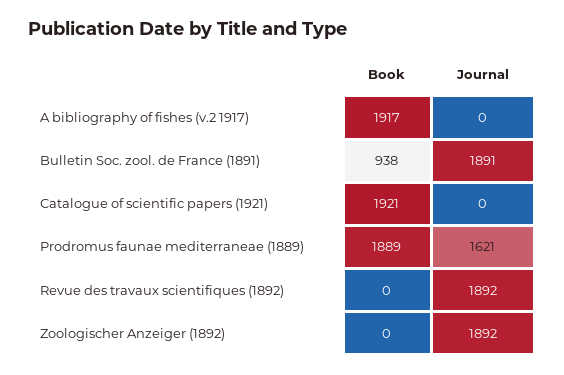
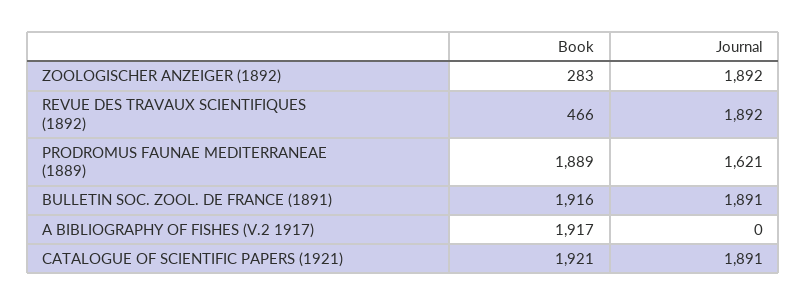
  {
    "Book": {
      "A bibliography of fishes (v.2 1917)": 1917,
-     "Bulletin Soc. zool. de France (1891)": 938,
+     "Bulletin Soc. zool. de France (1891)": 1916,
      "Catalogue of scientific papers (1921)": 1921,
      "Prodromus faunae mediterraneae (1889)": 1889,
-     "Revue des travaux scientifiques (1892)": 0,
+     "Revue des travaux scientifiques (1892)": 466,
-     "Zoologischer Anzeiger (1892)": 0
+     "Zoologischer Anzeiger (1892)": 283
    },
    "Journal": {
      "A bibliography of fishes (v.2 1917)": 0,
      "Bulletin Soc. zool. de France (1891)": 1891,
-     "Catalogue of scientific papers (1921)": 0,
+     "Catalogue of scientific papers (1921)": 1891,
      "Prodromus faunae mediterraneae (1889)": 1621,
      "Revue des travaux scientifiques (1892)": 1892,
      "Zoologischer Anzeiger (1892)": 1892
    }
  }

